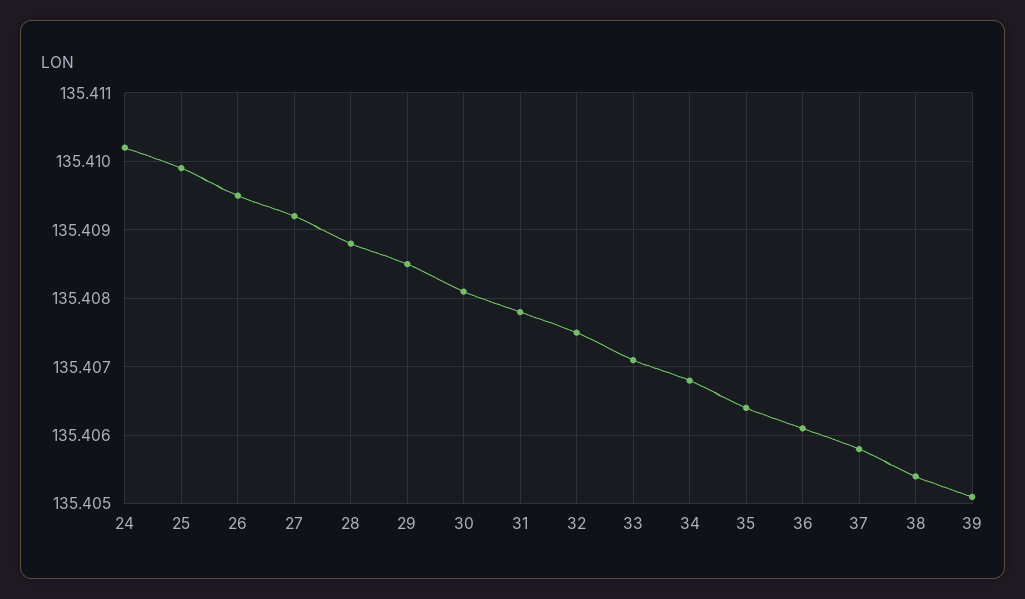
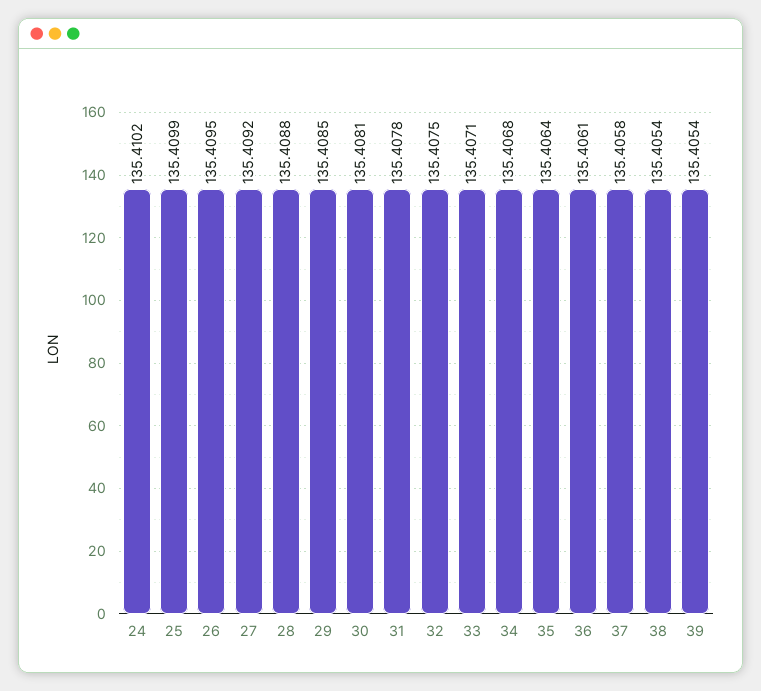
  {
    "24": 135.4102,
    "25": 135.4099,
    "26": 135.4095,
    "27": 135.4092,
    "28": 135.4088,
    "29": 135.4085,
    "30": 135.4081,
    "31": 135.4078,
    "32": 135.4075,
    "33": 135.4071,
    "34": 135.4068,
    "35": 135.4064,
    "36": 135.4061,
    "37": 135.4058,
    "38": 135.4054,
-   "39": 135.4051
+   "39": 135.4054
  }

